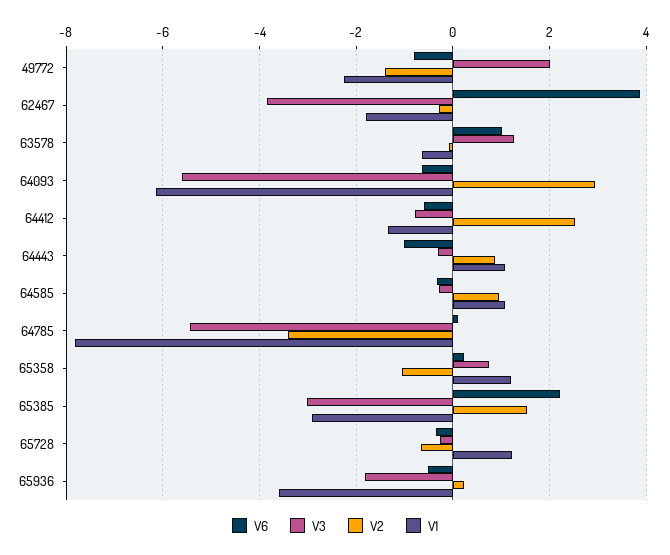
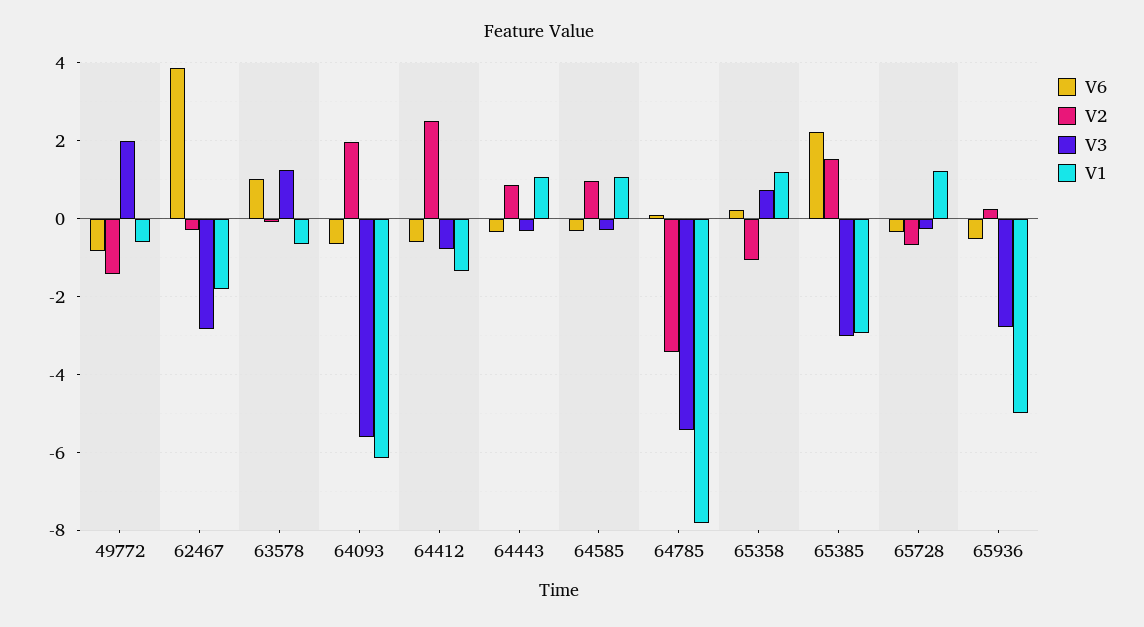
  {
    "V6": {
      "49772": -0.8,
      "62467": 3.8,
      "63578": 1,
      "64093": -0.6,
      "64412": -0.6,
-     "64443": -1,
+     "64443": -0.4,
      "64585": -0.4,
      "64785": 0.2,
      "65358": 0.2,
      "65385": 2.2,
      "65728": -0.4,
      "65936": -0.6
    },
    "V3": {
      "49772": 2,
-     "62467": -3.8,
+     "62467": -2.8,
      "63578": 1.2,
      "64093": -5.6,
      "64412": -0.8,
      "64443": -0.4,
      "64585": -0.2,
      "64785": -5.4,
      "65358": 0.8,
      "65385": -3,
      "65728": -0.2,
-     "65936": -1.8
+     "65936": -2.8
    },
    "V2": {
      "49772": -1.4,
      "62467": -0.2,
      "63578": 0,
-     "64093": 3,
+     "64093": 2,
      "64412": 2.6,
      "64443": 0.8,
      "64585": 1,
      "64785": -3.4,
      "65358": -1,
      "65385": 1.6,
      "65728": -0.6,
      "65936": 0.2
    },
    "V1": {
-     "49772": -2.2,
+     "49772": -0.6,
      "62467": -1.8,
      "63578": -0.6,
      "64093": -6.2,
      "64412": -1.4,
      "64443": 1,
      "64585": 1,
      "64785": -7.8,
      "65358": 1.2,
      "65385": -3,
      "65728": 1.2,
-     "65936": -3.6
+     "65936": -5
    }
  }

